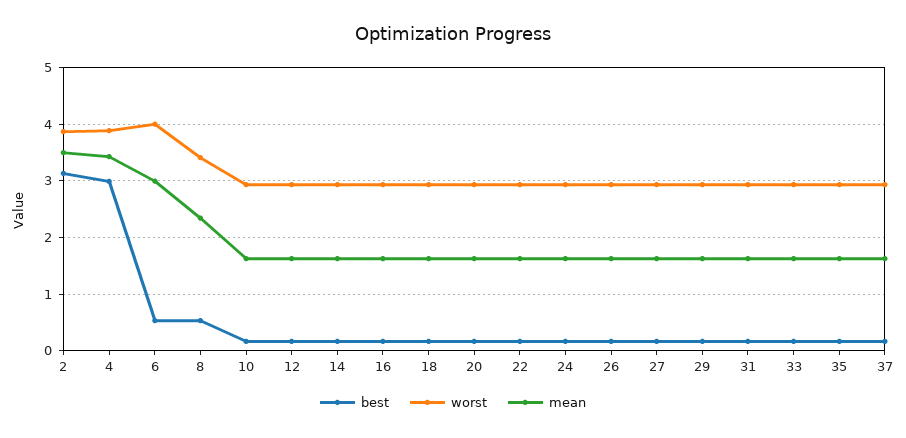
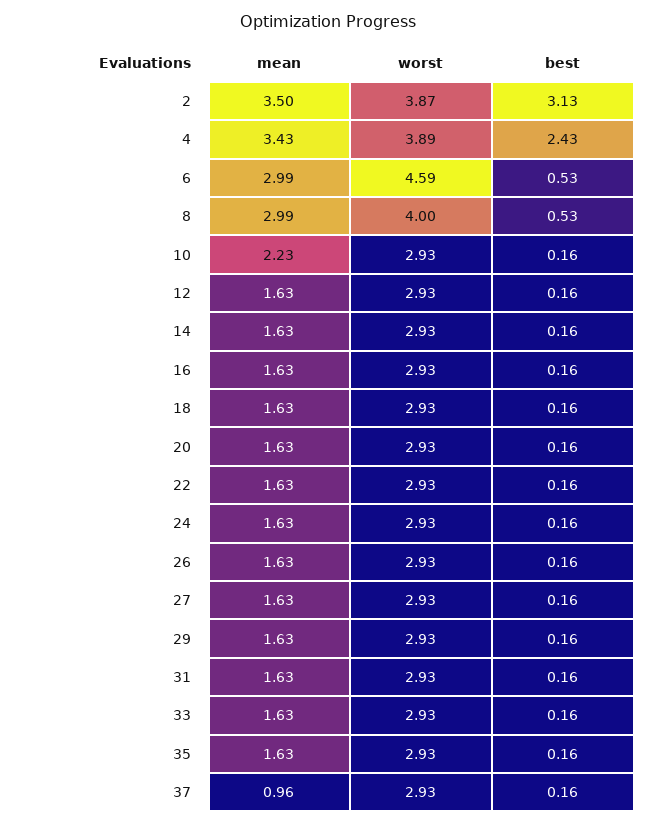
  {
    "best": {
      "2": 3.13,
-     "4": 3,
+     "4": 2.43,
      "6": 0.53,
      "8": 0.53,
      "10": 0.16,
      "12": 0.16,
      "14": 0.16,
      "16": 0.16,
      "18": 0.16,
      "20": 0.16,
      "22": 0.16,
      "24": 0.16,
      "26": 0.16,
      "27": 0.16,
      "29": 0.16,
      "31": 0.16,
      "33": 0.16,
      "35": 0.16,
      "37": 0.16
    },
    "worst": {
      "2": 3.87,
      "4": 3.89,
-     "6": 4,
+     "6": 4.59,
-     "8": 3.4,
+     "8": 4,
      "10": 2.93,
      "12": 2.93,
      "14": 2.93,
      "16": 2.93,
      "18": 2.93,
      "20": 2.93,
      "22": 2.93,
      "24": 2.93,
      "26": 2.93,
      "27": 2.93,
      "29": 2.93,
      "31": 2.93,
      "33": 2.93,
      "35": 2.93,
      "37": 2.93
    },
    "mean": {
      "2": 3.5,
      "4": 3.43,
      "6": 2.99,
-     "8": 2.4,
+     "8": 2.99,
-     "10": 1.6,
+     "10": 2.23,
      "12": 1.63,
      "14": 1.63,
      "16": 1.63,
      "18": 1.63,
      "20": 1.63,
      "22": 1.63,
      "24": 1.63,
      "26": 1.63,
      "27": 1.63,
      "29": 1.63,
      "31": 1.63,
      "33": 1.63,
      "35": 1.63,
-     "37": 1.6
+     "37": 0.96
    }
  }

